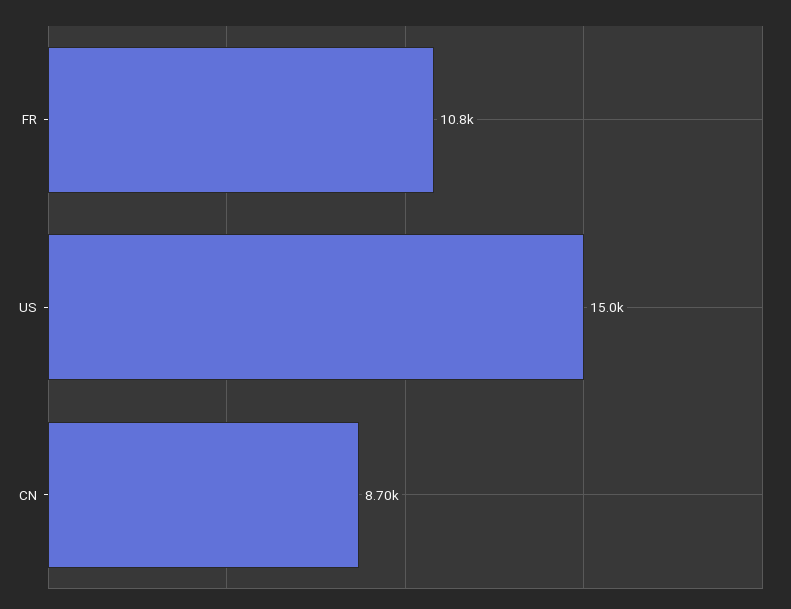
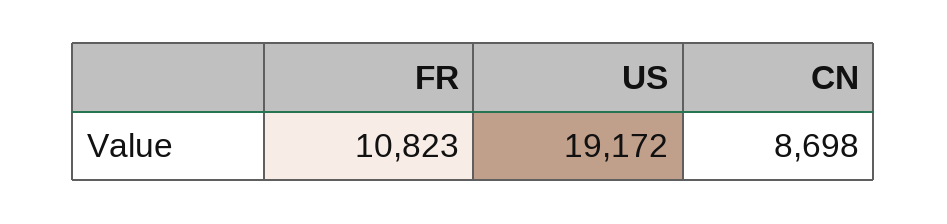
  {
    "FR": 10823,
-   "US": 15000,
+   "US": 19172,
    "CN": 8698
  }

